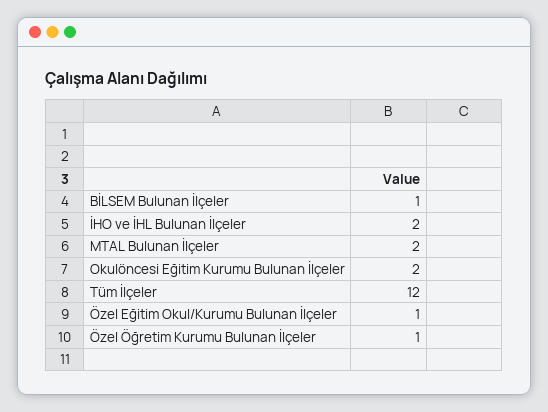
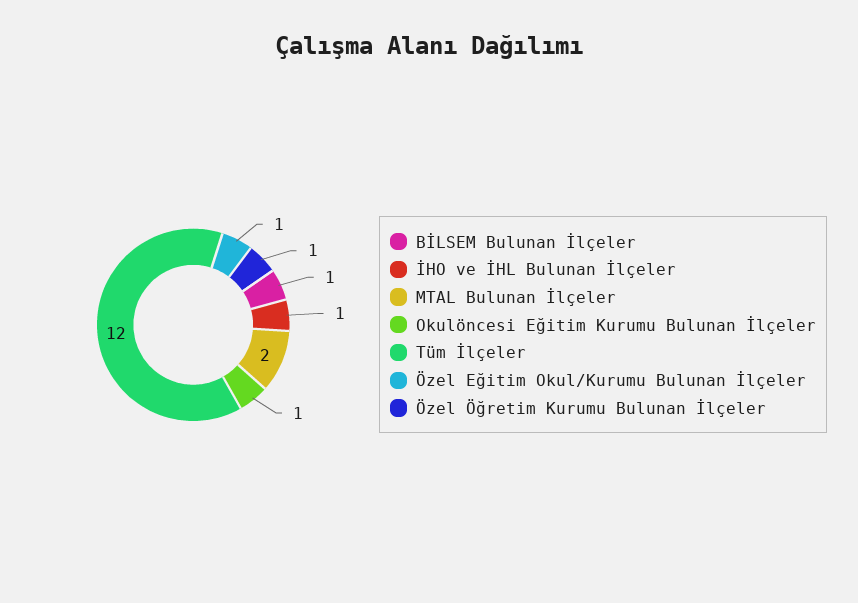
  {
    "BİLSEM Bulunan İlçeler": 1,
-   "İHO ve İHL Bulunan İlçeler": 2,
+   "İHO ve İHL Bulunan İlçeler": 1,
    "MTAL Bulunan İlçeler": 2,
-   "Okulöncesi Eğitim Kurumu Bulunan İlçeler": 2,
+   "Okulöncesi Eğitim Kurumu Bulunan İlçeler": 1,
    "Tüm İlçeler": 12,
    "Özel Eğitim Okul/Kurumu Bulunan İlçeler": 1,
    "Özel Öğretim Kurumu Bulunan İlçeler": 1
  }

